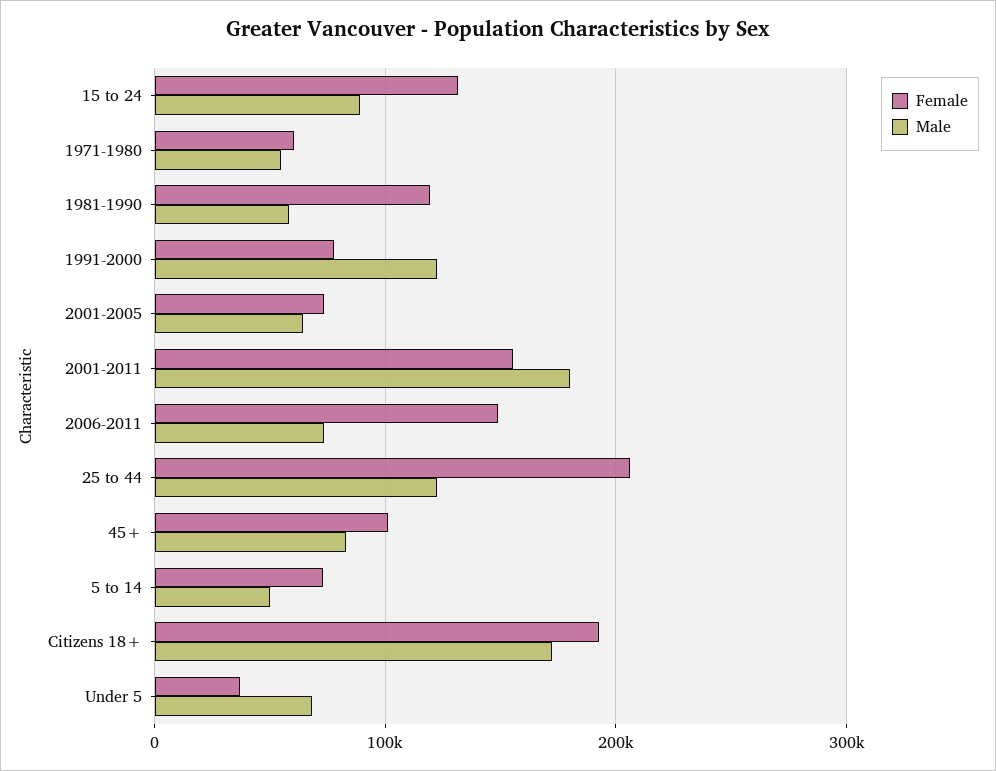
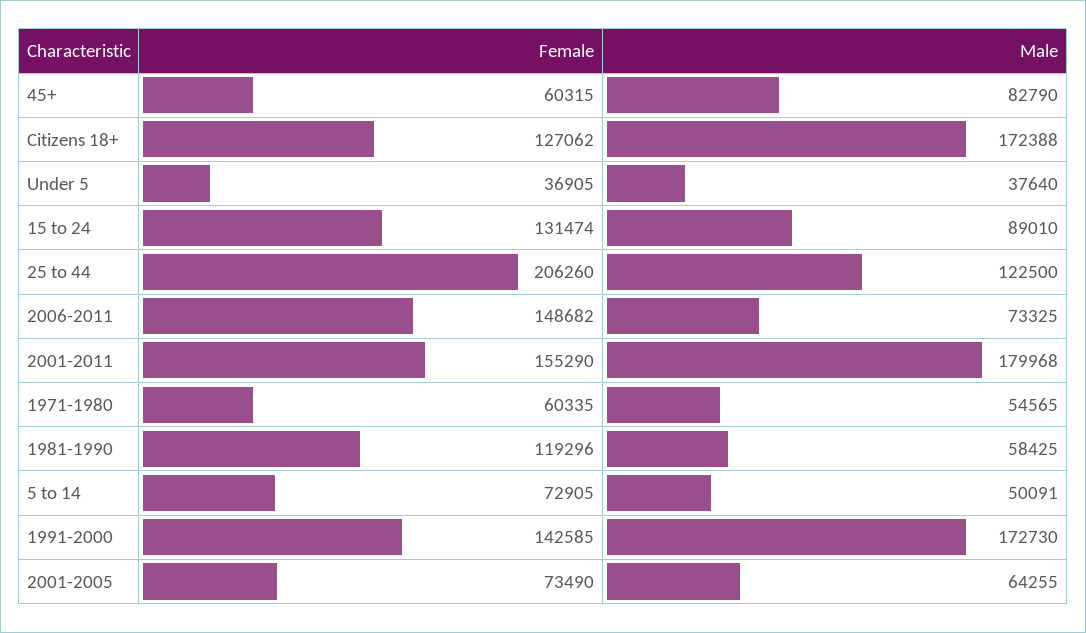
  {
    "Female": {
      "15 to 24": 131474,
      "1971-1980": 60335,
      "1981-1990": 119296,
-     "1991-2000": 80000,
+     "1991-2000": 142585,
      "2001-2005": 73490,
      "2001-2011": 155290,
      "2006-2011": 148682,
      "25 to 44": 206260,
-     "45+": 100000,
+     "45+": 60315,
      "5 to 14": 72905,
-     "Citizens 18+": 190000,
+     "Citizens 18+": 127062,
      "Under 5": 36905
    },
    "Male": {
      "15 to 24": 89010,
      "1971-1980": 54565,
      "1981-1990": 58425,
-     "1991-2000": 120000,
+     "1991-2000": 172730,
      "2001-2005": 64255,
      "2001-2011": 179968,
      "2006-2011": 73325,
      "25 to 44": 122500,
      "45+": 82790,
      "5 to 14": 50091,
      "Citizens 18+": 172388,
-     "Under 5": 70000
+     "Under 5": 37640
    }
  }

